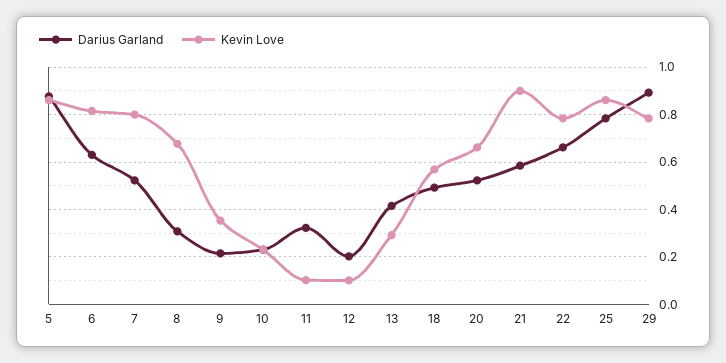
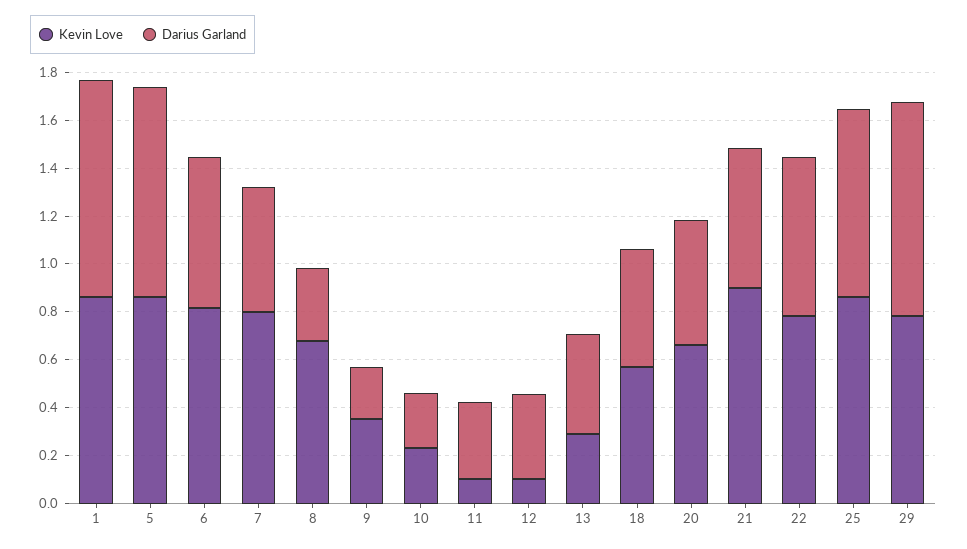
  {
    "Darius Garland": {
      "5": 0.9,
      "6": 0.65,
      "7": 0.5,
      "8": 0.3,
      "9": 0.2,
      "10": 0.25,
      "11": 0.3,
-     "12": 0.2,
+     "12": 0.35,
      "13": 0.4,
      "18": 0.5,
      "20": 0.5,
      "21": 0.6,
      "22": 0.65,
      "25": 0.8,
-     "29": 0.9
+     "29": 0.9,
+     "1": 0.9
    },
    "Kevin Love": {
      "5": 0.85,
      "6": 0.8,
      "7": 0.8,
      "8": 0.7,
      "9": 0.35,
      "10": 0.25,
      "11": 0.1,
      "12": 0.1,
      "13": 0.3,
      "18": 0.55,
      "20": 0.65,
      "21": 0.9,
      "22": 0.8,
      "25": 0.85,
-     "29": 0.8
+     "29": 0.8,
+     "1": 0.85
    }
  }

